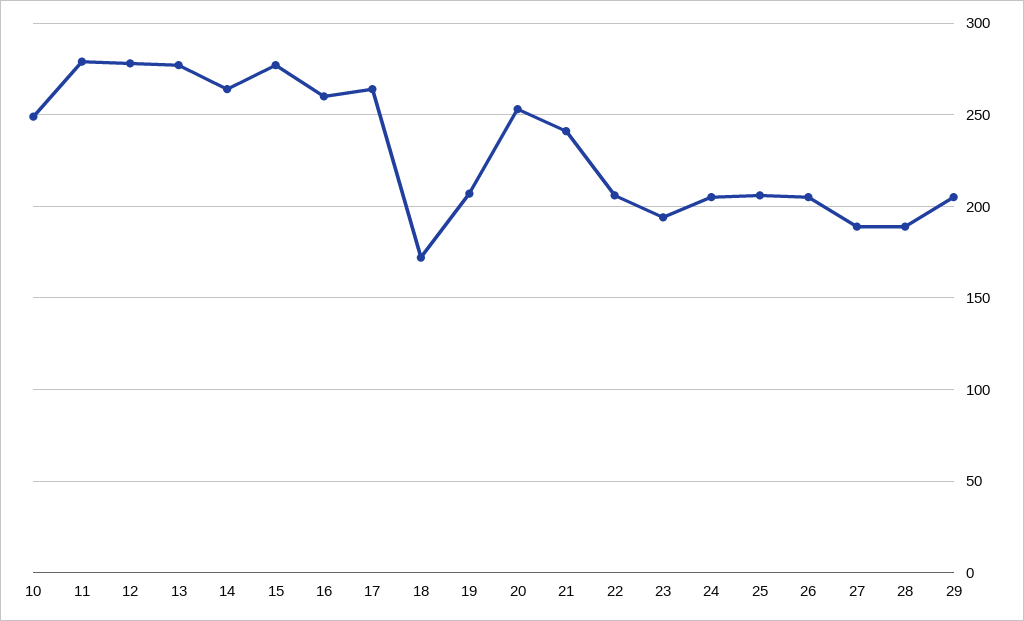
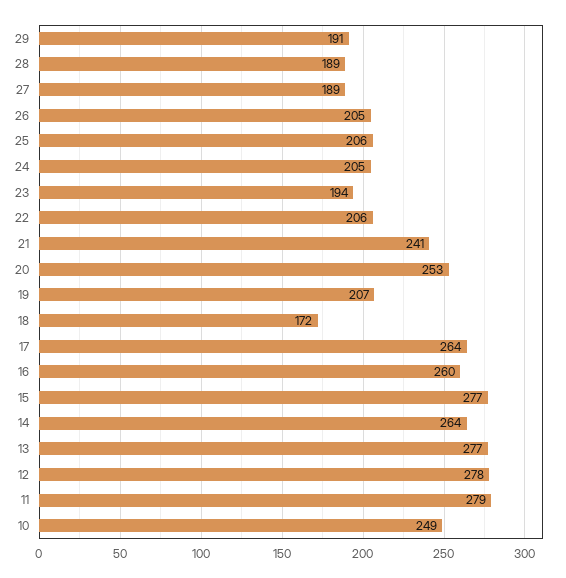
  {
    "10": 249,
    "11": 279,
    "12": 278,
    "13": 277,
    "14": 264,
    "15": 277,
    "16": 260,
    "17": 264,
    "18": 172,
    "19": 207,
    "20": 253,
    "21": 241,
    "22": 206,
    "23": 194,
    "24": 205,
    "25": 206,
    "26": 205,
    "27": 189,
    "28": 189,
-   "29": 205
+   "29": 191
  }

